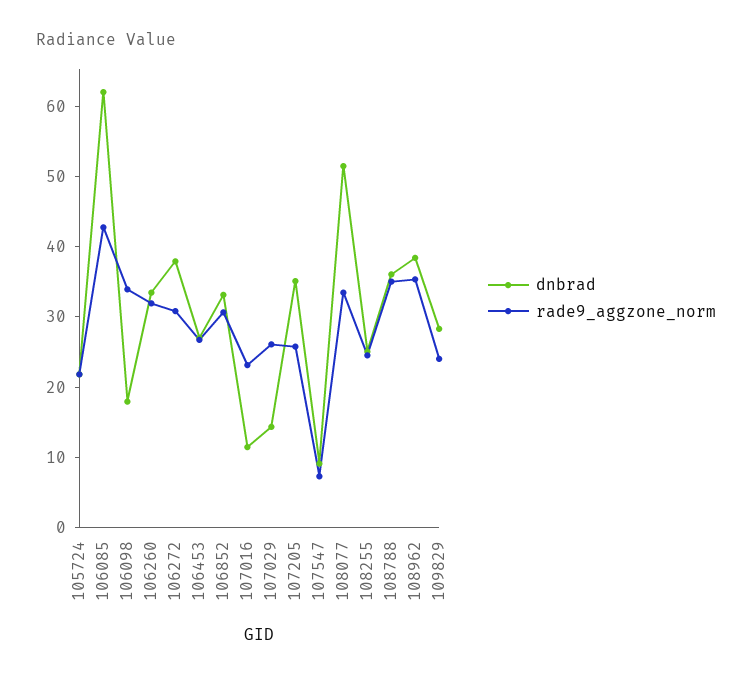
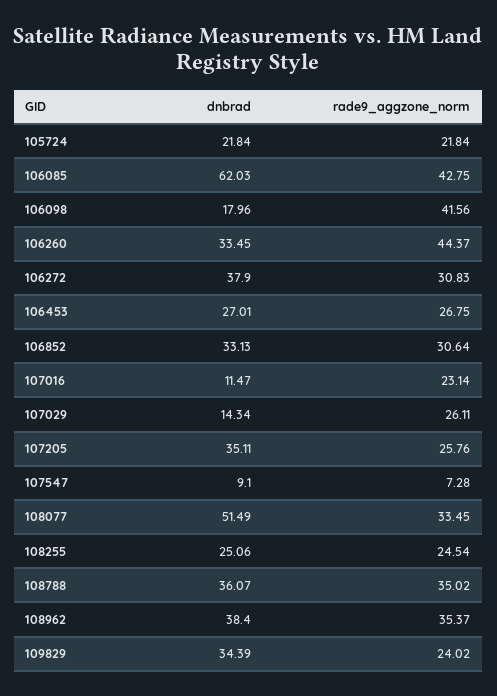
  {
    "dnbrad": {
      "105724": 21.84,
      "106085": 62.03,
      "106098": 17.96,
      "106260": 33.45,
      "106272": 37.9,
      "106453": 27.01,
      "106852": 33.13,
      "107016": 11.47,
      "107029": 14.34,
      "107205": 35.11,
      "107547": 9.1,
      "108077": 51.49,
      "108255": 25.06,
      "108788": 36.07,
      "108962": 38.4,
-     "109829": 28
+     "109829": 34.39
    },
    "rade9_aggzone_norm": {
      "105724": 21.84,
      "106085": 42.75,
-     "106098": 34,
+     "106098": 41.56,
-     "106260": 32,
+     "106260": 44.37,
      "106272": 30.83,
      "106453": 26.75,
      "106852": 30.64,
      "107016": 23.14,
      "107029": 26.11,
      "107205": 25.76,
      "107547": 7.28,
      "108077": 33.45,
      "108255": 24.54,
      "108788": 35.02,
      "108962": 35.37,
      "109829": 24.02
    }
  }

